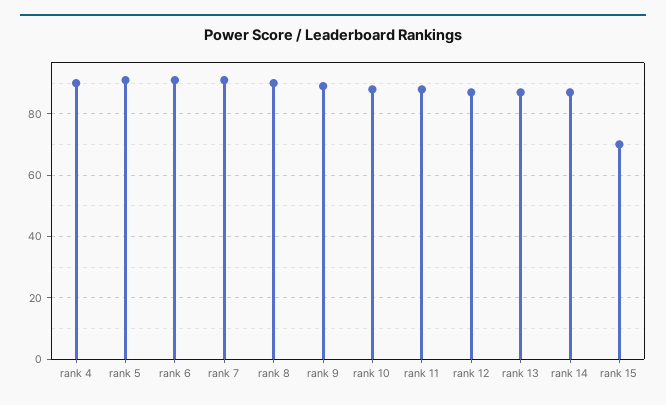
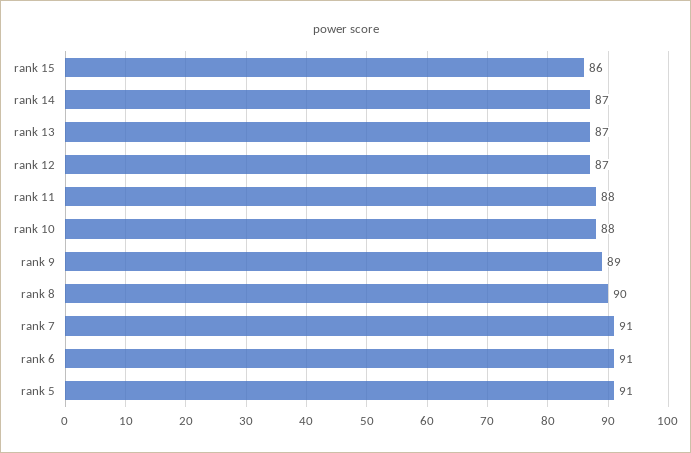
  {
-   "rank 4": 90,
    "rank 5": 91,
    "rank 6": 91,
    "rank 7": 91,
    "rank 8": 90,
    "rank 9": 89,
    "rank 10": 88,
    "rank 11": 88,
    "rank 12": 87,
    "rank 13": 87,
    "rank 14": 87,
-   "rank 15": 70
+   "rank 15": 86
  }

